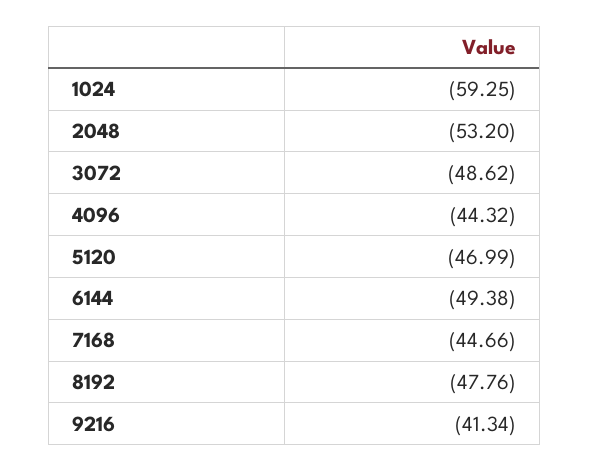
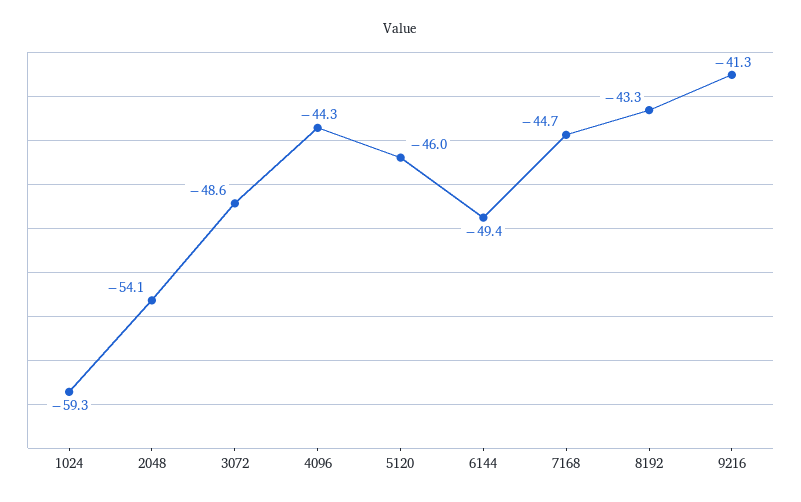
  {
    "1024": -59.25,
-   "2048": -53.2,
+   "2048": -54.1,
    "3072": -48.62,
    "4096": -44.32,
-   "5120": -46.99,
+   "5120": -46,
    "6144": -49.38,
    "7168": -44.66,
-   "8192": -47.76,
+   "8192": -43.3,
    "9216": -41.34
  }

